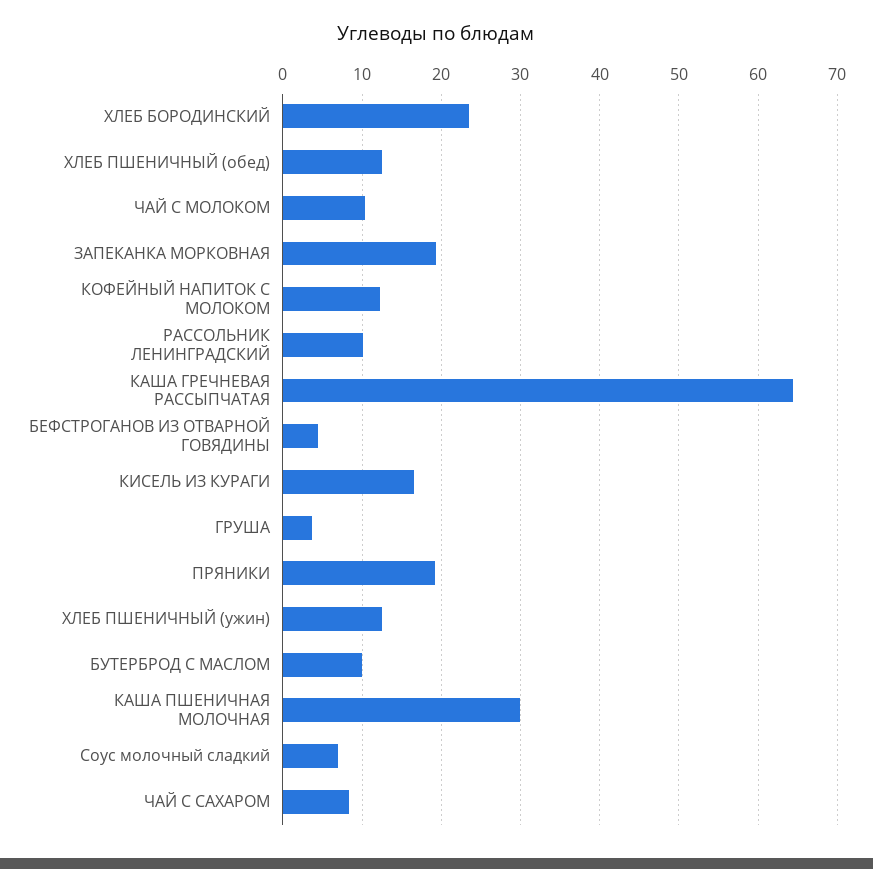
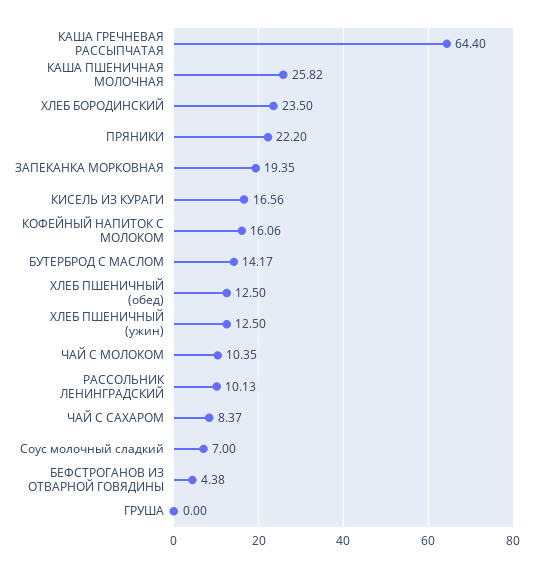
  {
    "ХЛЕБ БОРОДИНСКИЙ": 23.5,
    "ХЛЕБ ПШЕНИЧНЫЙ (обед)": 12.5,
    "ЧАЙ С МОЛОКОМ": 10.35,
    "ЗАПЕКАНКА МОРКОВНАЯ": 19.35,
-   "КОФЕЙНЫЙ НАПИТОК С МОЛОКОМ": 12,
+   "КОФЕЙНЫЙ НАПИТОК С МОЛОКОМ": 16.06,
    "РАССОЛЬНИК ЛЕНИНГРАДСКИЙ": 10.13,
    "КАША ГРЕЧНЕВАЯ РАССЫПЧАТАЯ": 64.4,
    "БЕФСТРОГАНОВ ИЗ ОТВАРНОЙ ГОВЯДИНЫ": 4.38,
    "КИСЕЛЬ ИЗ КУРАГИ": 16.56,
-   "ГРУША": 4,
+   "ГРУША": 0,
-   "ПРЯНИКИ": 19,
+   "ПРЯНИКИ": 22.2,
    "ХЛЕБ ПШЕНИЧНЫЙ (ужин)": 12.5,
-   "БУТЕРБРОД С МАСЛОМ": 10,
+   "БУТЕРБРОД С МАСЛОМ": 14.17,
-   "КАША ПШЕНИЧНАЯ МОЛОЧНАЯ": 30,
+   "КАША ПШЕНИЧНАЯ МОЛОЧНАЯ": 25.82,
    "Соус молочный сладкий": 7,
    "ЧАЙ С САХАРОМ": 8.37
  }

